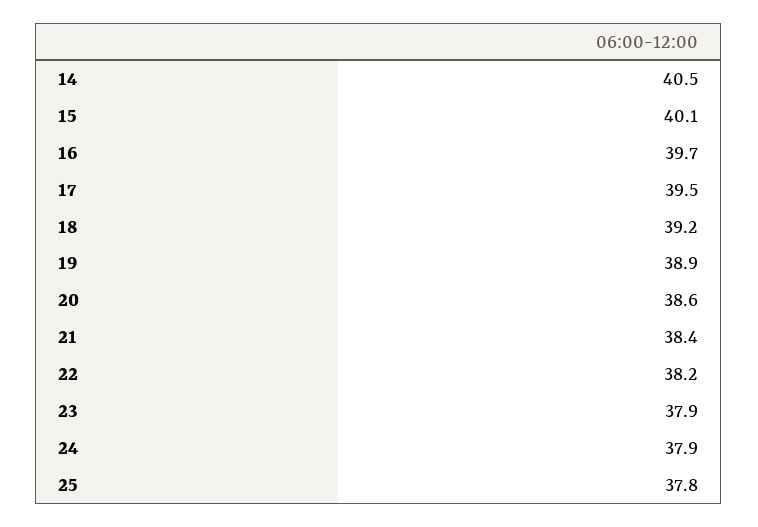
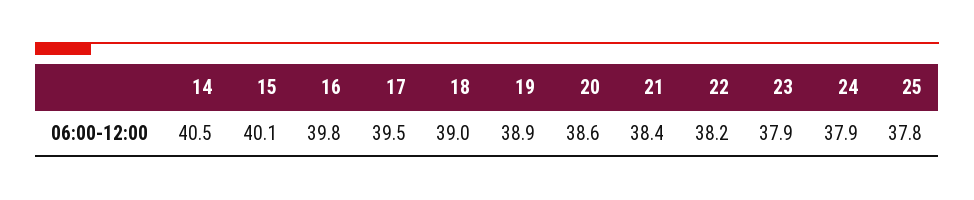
  {
    "14": 40.5,
    "15": 40.1,
-   "16": 39.7,
+   "16": 39.8,
    "17": 39.5,
-   "18": 39.2,
+   "18": 39,
    "19": 38.9,
    "20": 38.6,
    "21": 38.4,
    "22": 38.2,
    "23": 37.9,
    "24": 37.9,
    "25": 37.8
  }

